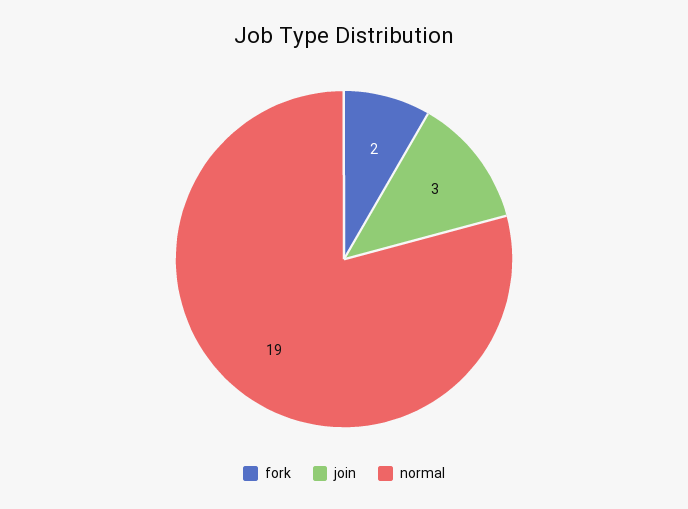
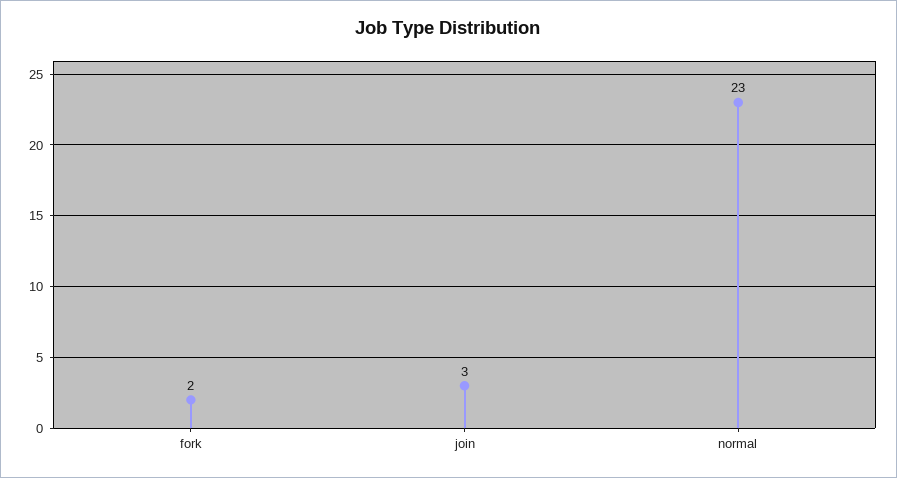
  {
    "fork": 2,
    "join": 3,
-   "normal": 19
+   "normal": 23
  }

